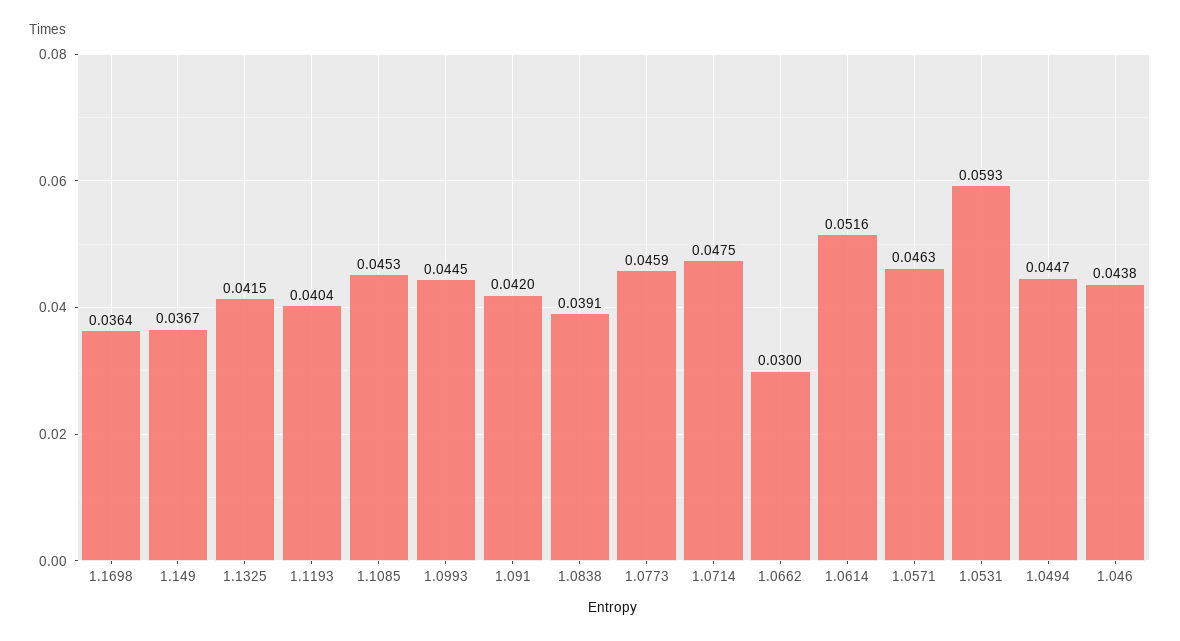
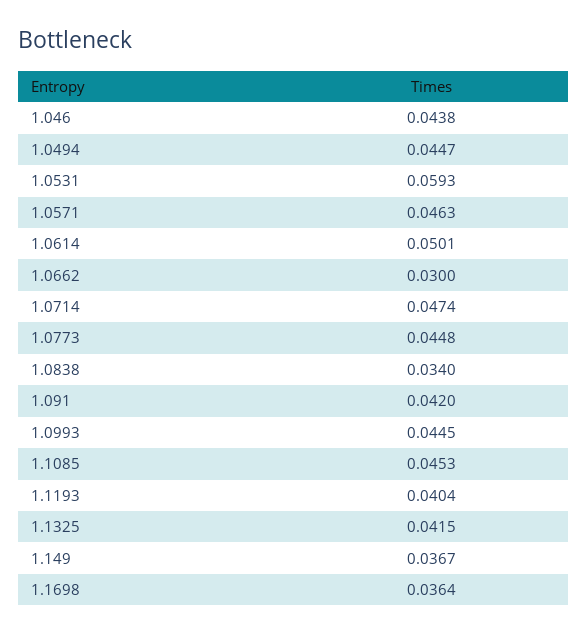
  {
    "1.1698": 0.0364,
    "1.149": 0.0367,
    "1.1325": 0.0415,
    "1.1193": 0.0404,
    "1.1085": 0.0453,
    "1.0993": 0.0445,
    "1.091": 0.042,
-   "1.0838": 0.0391,
+   "1.0838": 0.034,
-   "1.0773": 0.0459,
+   "1.0773": 0.0448,
-   "1.0714": 0.0475,
+   "1.0714": 0.0474,
    "1.0662": 0.03,
-   "1.0614": 0.0516,
+   "1.0614": 0.0501,
    "1.0571": 0.0463,
    "1.0531": 0.0593,
    "1.0494": 0.0447,
    "1.046": 0.0438
  }

